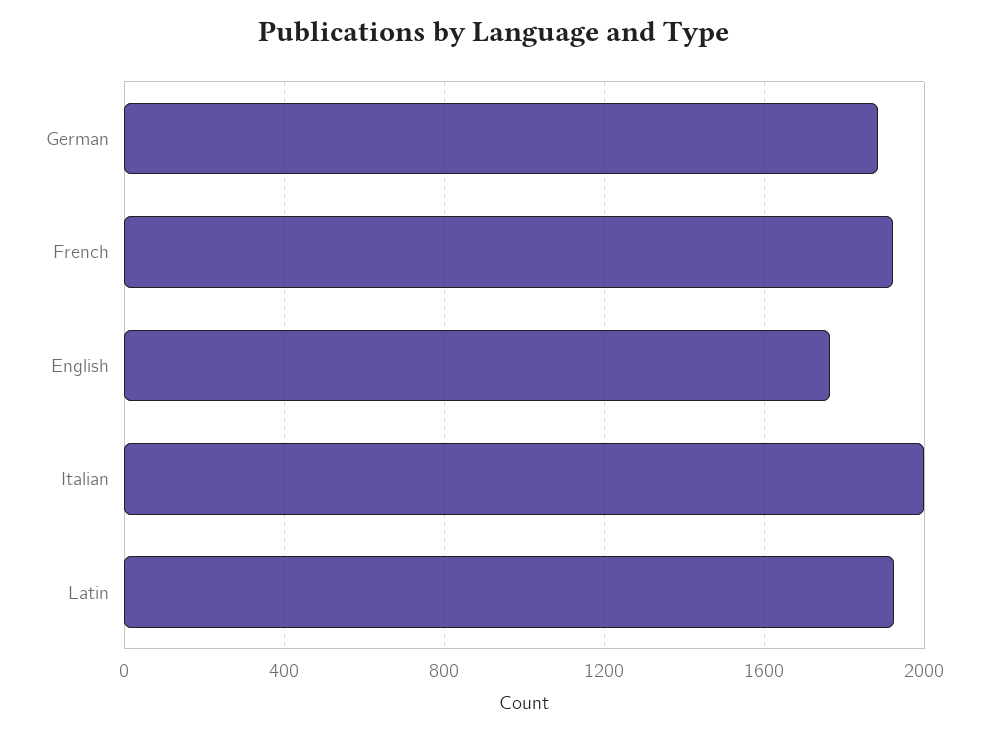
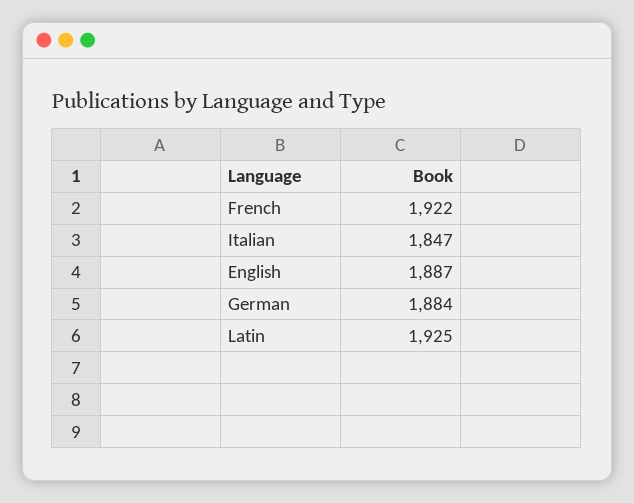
  {
    "German": 1884,
    "French": 1922,
-   "English": 1750,
+   "English": 1887,
-   "Italian": 2000,
+   "Italian": 1847,
    "Latin": 1925
  }

